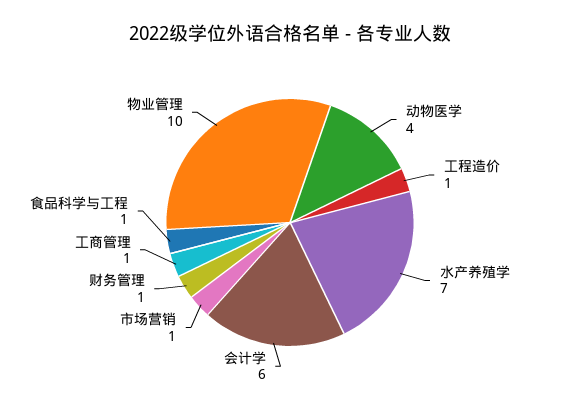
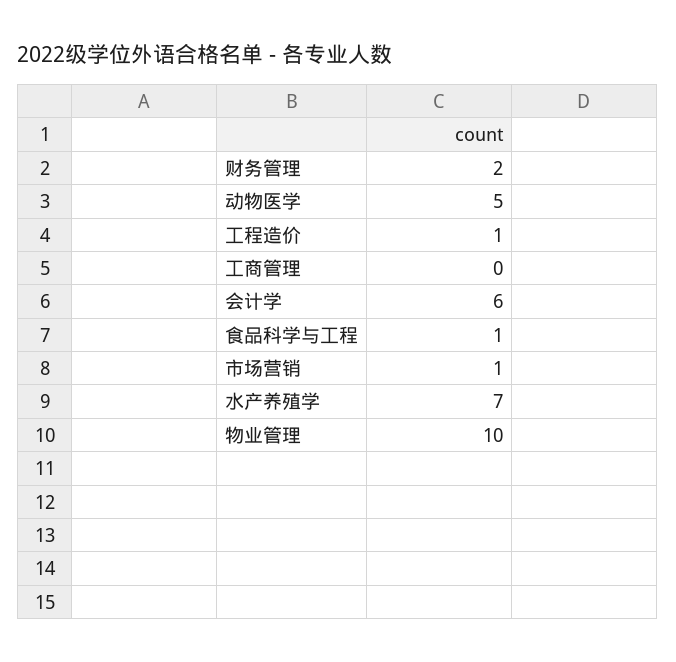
  {
-   "动物医学": 4,
+   "动物医学": 5,
    "工程造价": 1,
    "水产养殖学": 7,
    "会计学": 6,
    "市场营销": 1,
-   "财务管理": 1,
+   "财务管理": 2,
-   "工商管理": 1,
+   "工商管理": 0,
    "食品科学与工程": 1,
    "物业管理": 10
  }

